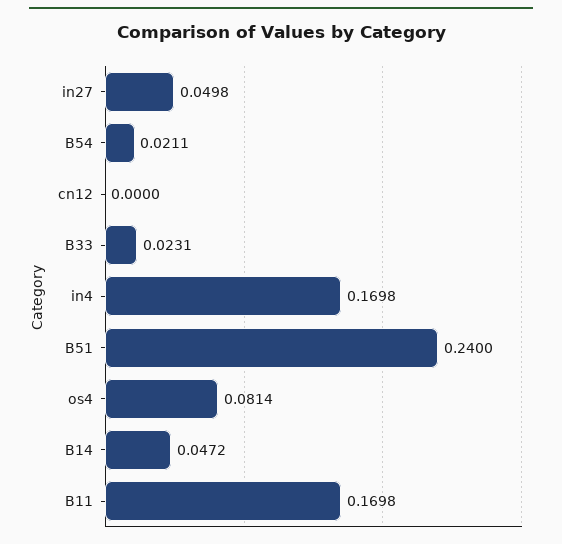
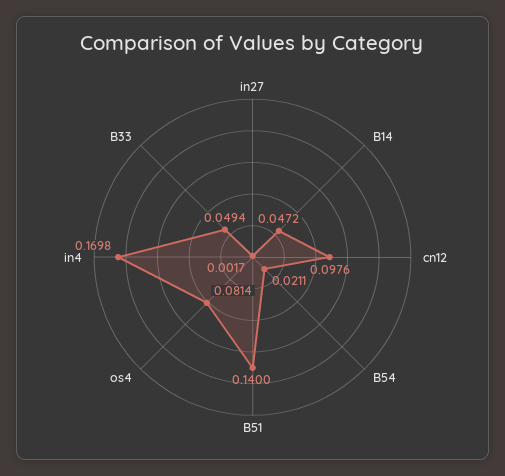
  {
-   "in27": 0.0498,
+   "in27": 0.0017,
    "B54": 0.0211,
-   "cn12": 0,
+   "cn12": 0.0976,
-   "B33": 0.0231,
+   "B33": 0.0494,
    "in4": 0.1698,
-   "B51": 0.24,
+   "B51": 0.14,
    "os4": 0.0814,
-   "B14": 0.0472,
+   "B14": 0.0472
-   "B11": 0.1698
  }

